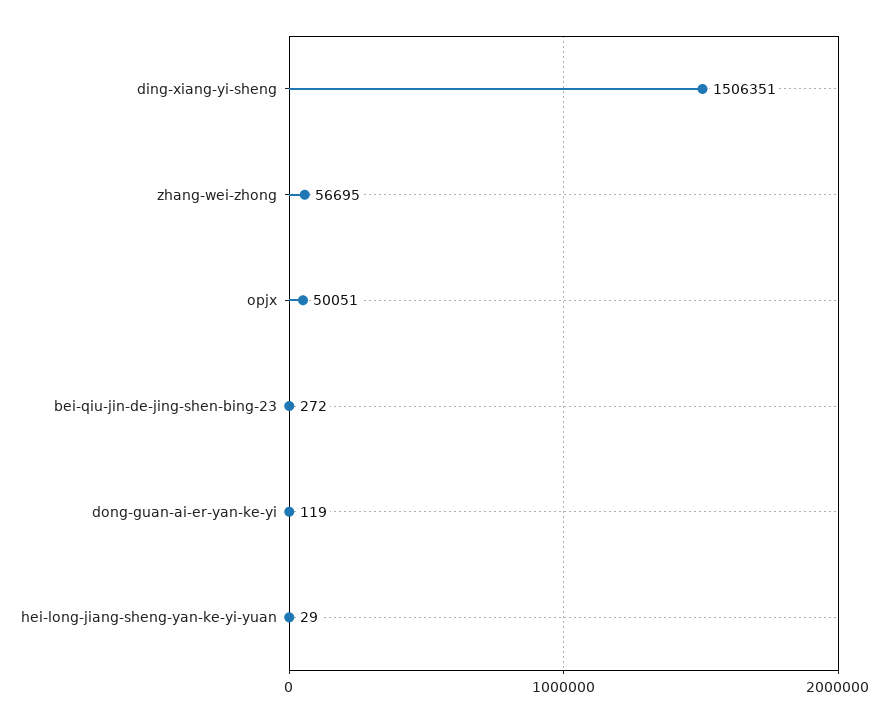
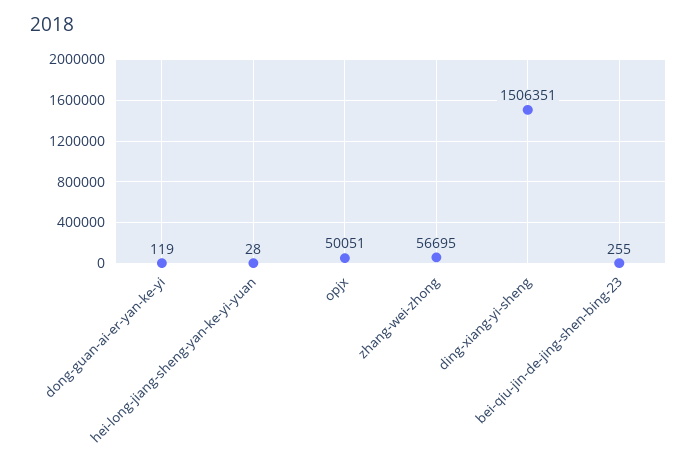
  {
    "ding-xiang-yi-sheng": 1506351,
    "zhang-wei-zhong": 56695,
    "opjx": 50051,
-   "bei-qiu-jin-de-jing-shen-bing-23": 272,
+   "bei-qiu-jin-de-jing-shen-bing-23": 255,
    "dong-guan-ai-er-yan-ke-yi": 119,
-   "hei-long-jiang-sheng-yan-ke-yi-yuan": 29
+   "hei-long-jiang-sheng-yan-ke-yi-yuan": 28
  }

